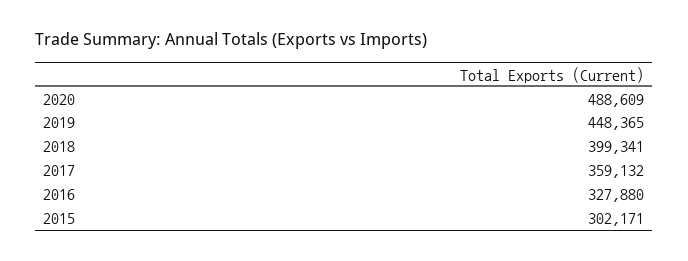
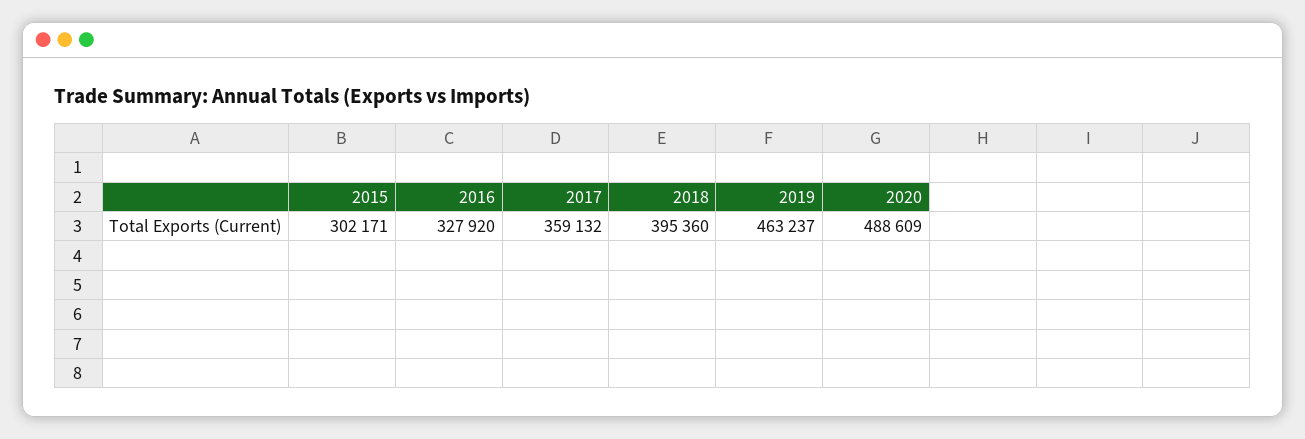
  {
    "2020": 488609,
-   "2019": 448365,
+   "2019": 463237,
-   "2018": 399341,
+   "2018": 395360,
    "2017": 359132,
-   "2016": 327880,
+   "2016": 327920,
    "2015": 302171
  }

